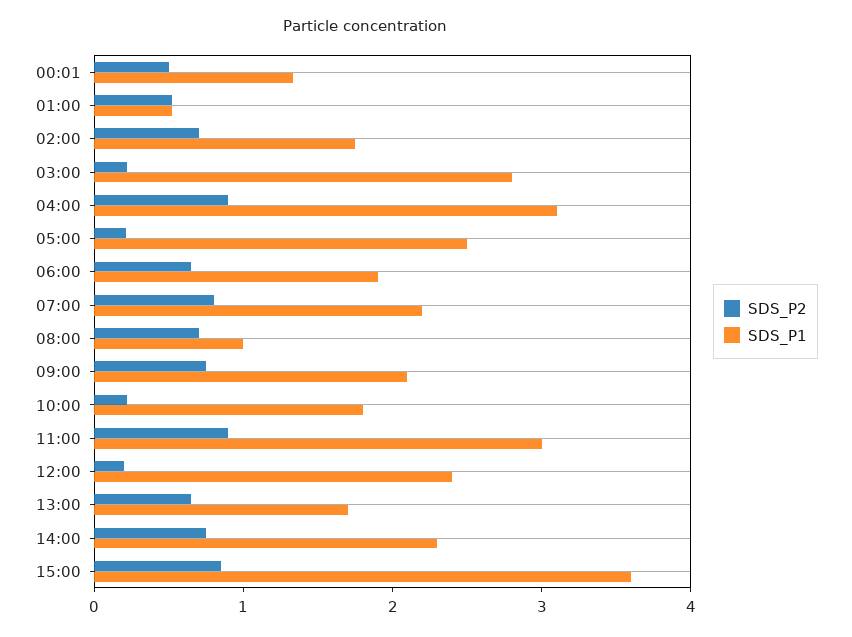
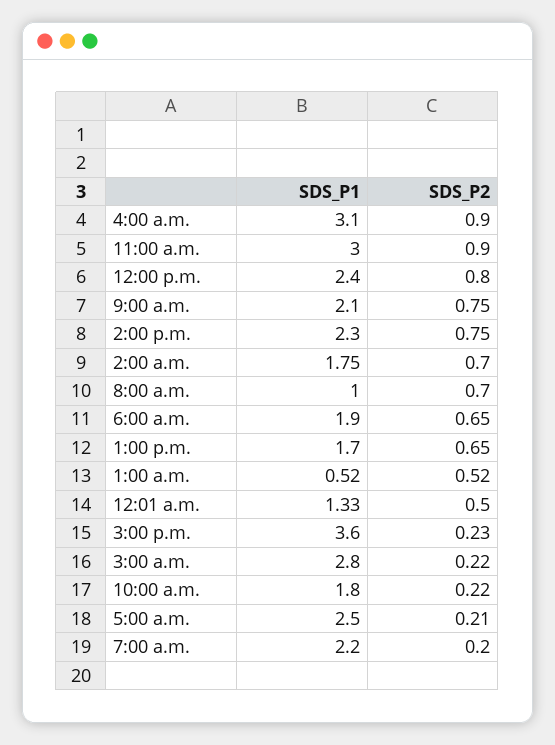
  {
    "SDS_P2": {
      "00:01": 0.5,
      "01:00": 0.52,
      "02:00": 0.7,
      "03:00": 0.22,
      "04:00": 0.9,
      "05:00": 0.21,
      "06:00": 0.65,
-     "07:00": 0.8,
+     "07:00": 0.2,
      "08:00": 0.7,
      "09:00": 0.75,
      "10:00": 0.22,
      "11:00": 0.9,
-     "12:00": 0.2,
+     "12:00": 0.8,
      "13:00": 0.65,
      "14:00": 0.75,
-     "15:00": 0.8
+     "15:00": 0.23
    },
    "SDS_P1": {
      "00:01": 1.33,
      "01:00": 0.52,
      "02:00": 1.75,
      "03:00": 2.8,
      "04:00": 3.1,
      "05:00": 2.5,
      "06:00": 1.9,
      "07:00": 2.2,
      "08:00": 1,
      "09:00": 2.1,
      "10:00": 1.8,
      "11:00": 3,
      "12:00": 2.4,
      "13:00": 1.7,
      "14:00": 2.3,
      "15:00": 3.6
    }
  }

